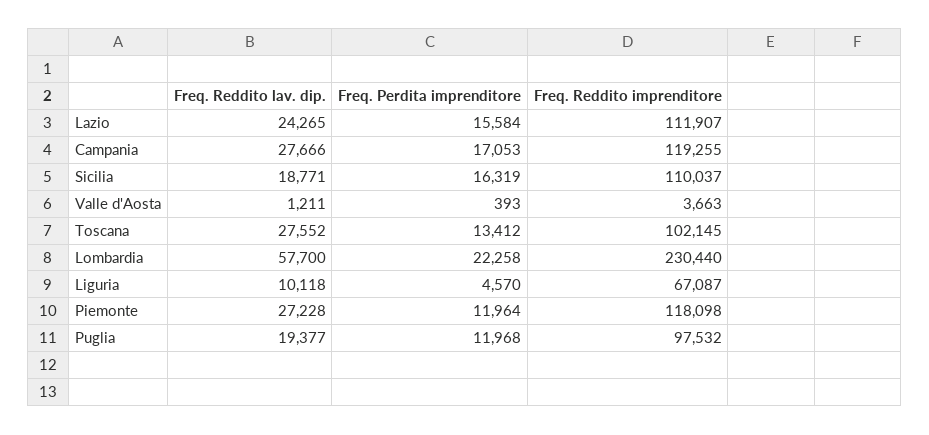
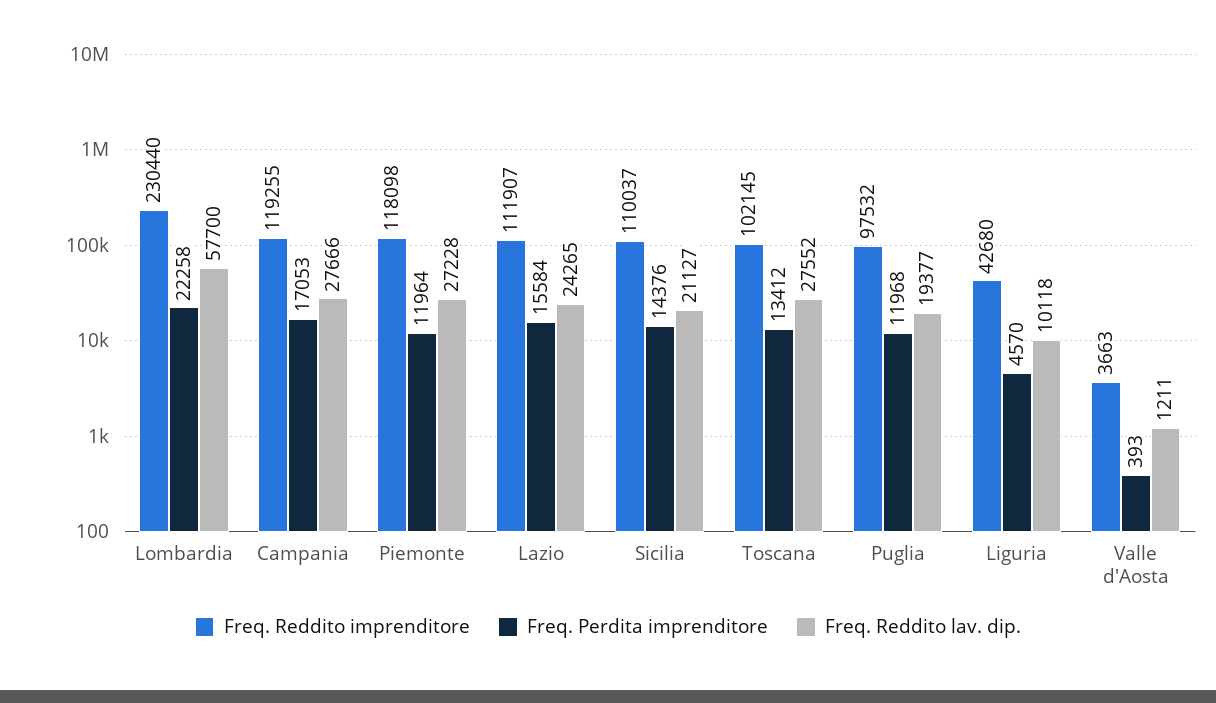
  {
    "Freq. Reddito lav. dip.": {
      "Lazio": 24265,
      "Campania": 27666,
-     "Sicilia": 18771,
+     "Sicilia": 21127,
      "Valle d'Aosta": 1211,
      "Toscana": 27552,
      "Lombardia": 57700,
      "Liguria": 10118,
      "Piemonte": 27228,
      "Puglia": 19377
    },
    "Freq. Perdita imprenditore": {
      "Lazio": 15584,
      "Campania": 17053,
-     "Sicilia": 16319,
+     "Sicilia": 14376,
      "Valle d'Aosta": 393,
      "Toscana": 13412,
      "Lombardia": 22258,
      "Liguria": 4570,
      "Piemonte": 11964,
      "Puglia": 11968
    },
    "Freq. Reddito imprenditore": {
      "Lazio": 111907,
      "Campania": 119255,
      "Sicilia": 110037,
      "Valle d'Aosta": 3663,
      "Toscana": 102145,
      "Lombardia": 230440,
-     "Liguria": 67087,
+     "Liguria": 42680,
      "Piemonte": 118098,
      "Puglia": 97532
    }
  }

